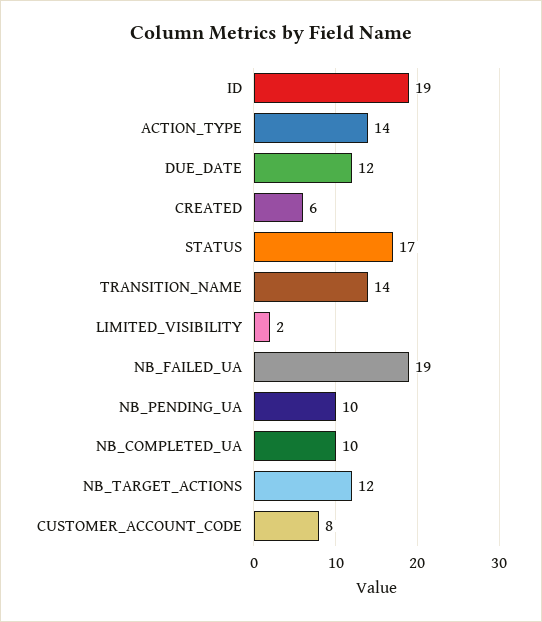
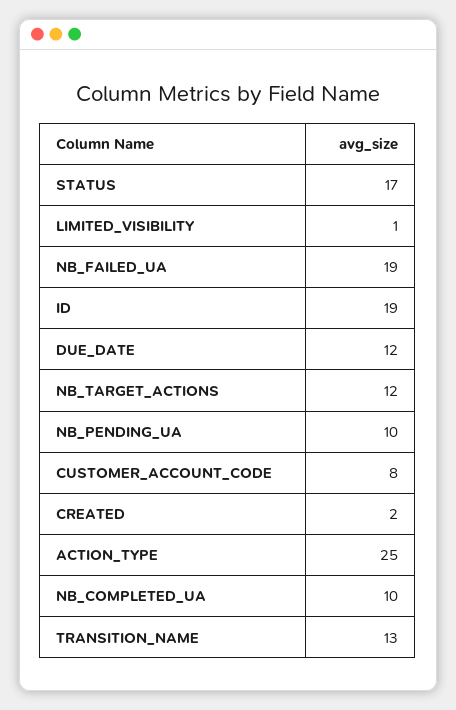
  {
    "ID": 19,
-   "ACTION_TYPE": 14,
+   "ACTION_TYPE": 25,
    "DUE_DATE": 12,
-   "CREATED": 6,
+   "CREATED": 2,
    "STATUS": 17,
-   "TRANSITION_NAME": 14,
+   "TRANSITION_NAME": 13,
-   "LIMITED_VISIBILITY": 2,
+   "LIMITED_VISIBILITY": 1,
    "NB_FAILED_UA": 19,
    "NB_PENDING_UA": 10,
    "NB_COMPLETED_UA": 10,
    "NB_TARGET_ACTIONS": 12,
    "CUSTOMER_ACCOUNT_CODE": 8
  }

